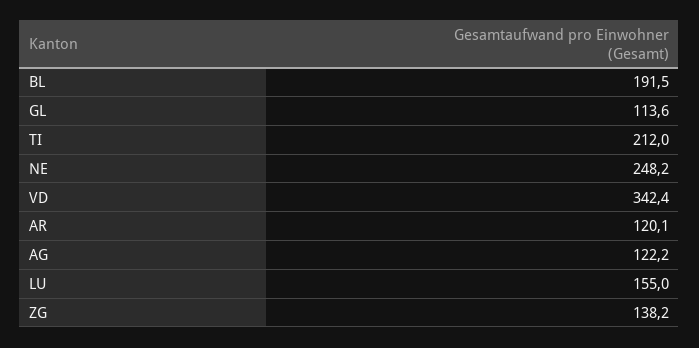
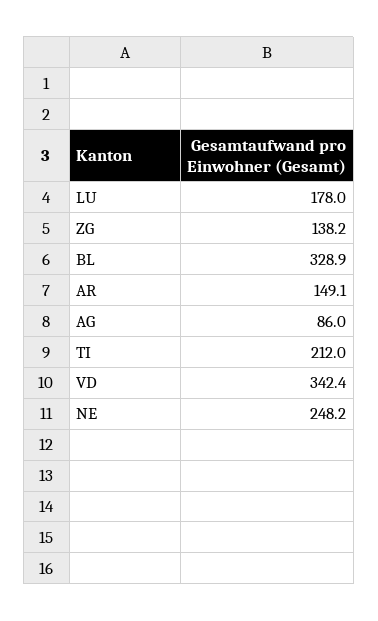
  {
-   "BL": 191.5,
+   "BL": 328.9,
-   "GL": 113.6,
    "TI": 212,
    "NE": 248.2,
    "VD": 342.4,
-   "AR": 120.1,
+   "AR": 149.1,
-   "AG": 122.2,
+   "AG": 86,
-   "LU": 155,
+   "LU": 178,
    "ZG": 138.2
  }

